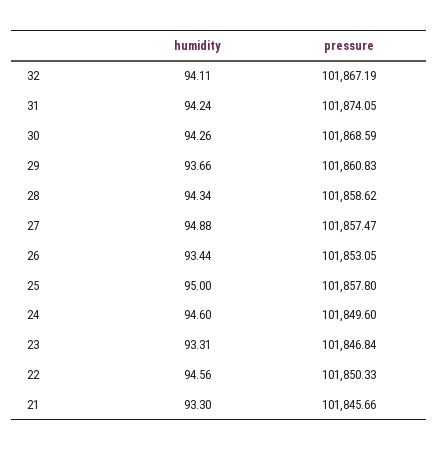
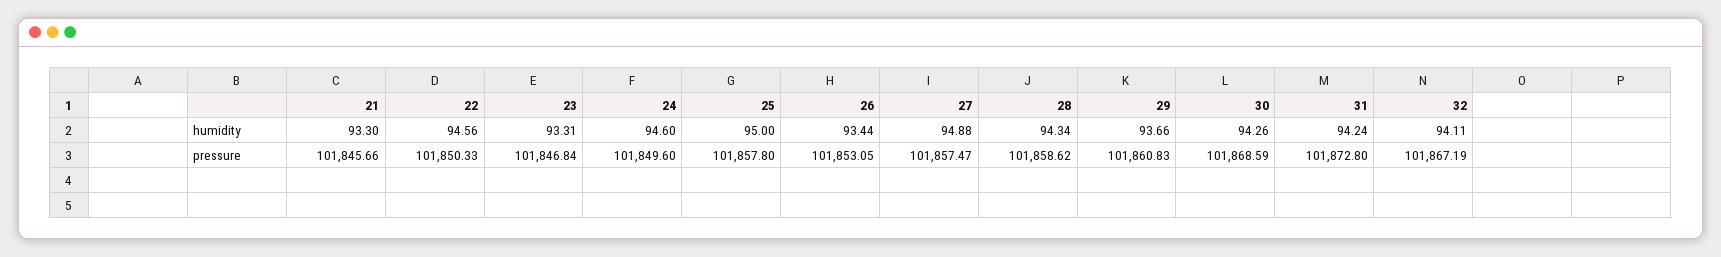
  {
    "humidity": {
      "32": 94.11,
      "31": 94.24,
      "30": 94.26,
      "29": 93.66,
      "28": 94.34,
      "27": 94.88,
      "26": 93.44,
      "25": 95,
      "24": 94.6,
      "23": 93.31,
      "22": 94.56,
      "21": 93.3
    },
    "pressure": {
      "32": 101867.19,
-     "31": 101874.05,
+     "31": 101872.8,
      "30": 101868.59,
      "29": 101860.83,
      "28": 101858.62,
      "27": 101857.47,
      "26": 101853.05,
      "25": 101857.8,
      "24": 101849.6,
      "23": 101846.84,
      "22": 101850.33,
      "21": 101845.66
    }
  }

